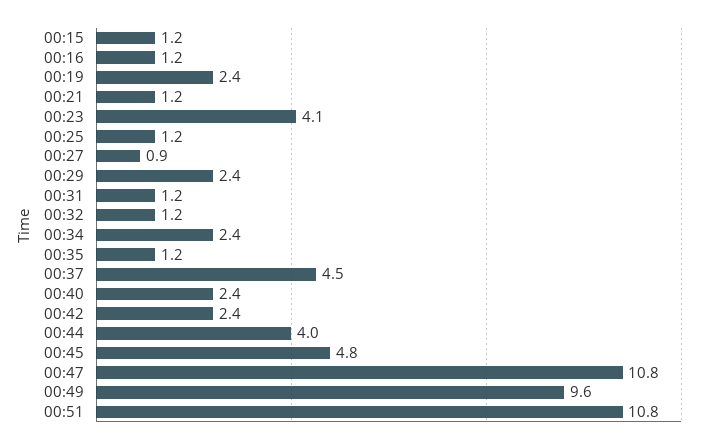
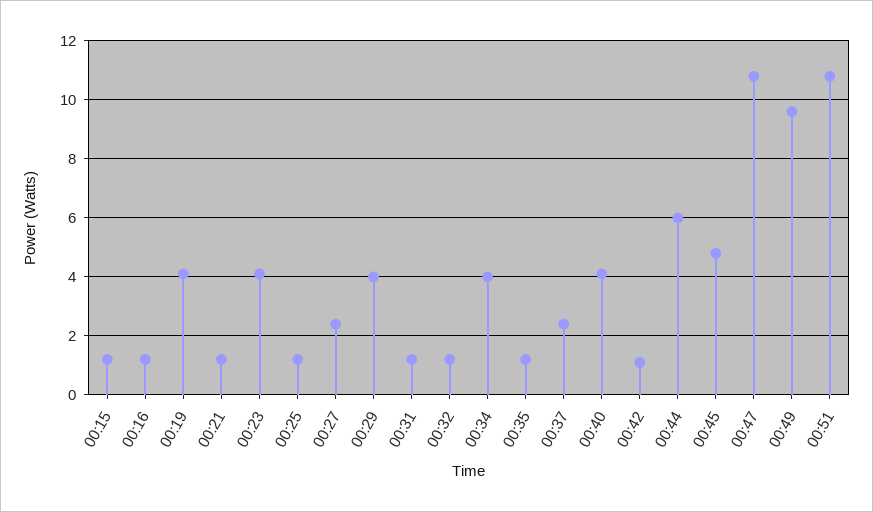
  {
    "00:15": 1.2,
    "00:16": 1.2,
-   "00:19": 2.4,
+   "00:19": 4,
    "00:21": 1.2,
    "00:23": 4.1,
    "00:25": 1.2,
-   "00:27": 0.9,
+   "00:27": 2.5,
-   "00:29": 2.4,
+   "00:29": 4,
    "00:31": 1.2,
    "00:32": 1.2,
-   "00:34": 2.4,
+   "00:34": 4,
    "00:35": 1.2,
-   "00:37": 4.5,
+   "00:37": 2.5,
-   "00:40": 2.4,
+   "00:40": 4,
-   "00:42": 2.4,
+   "00:42": 1,
-   "00:44": 4,
+   "00:44": 6,
    "00:45": 4.8,
    "00:47": 10.8,
    "00:49": 9.6,
    "00:51": 10.8
  }

